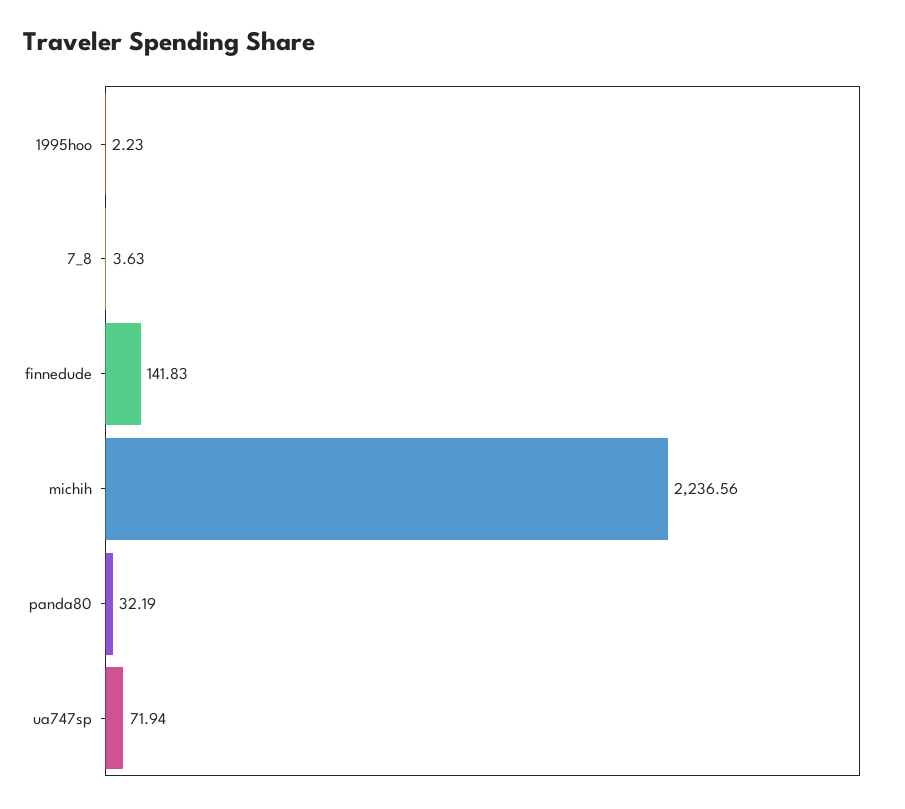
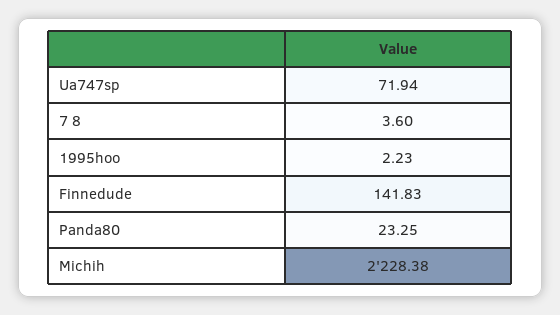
  {
    "1995hoo": 2.23,
-   "7_8": 3.63,
+   "7_8": 3.6,
    "finnedude": 141.83,
-   "michih": 2236.56,
+   "michih": 2228.38,
-   "panda80": 32.19,
+   "panda80": 23.25,
    "ua747sp": 71.94
  }

